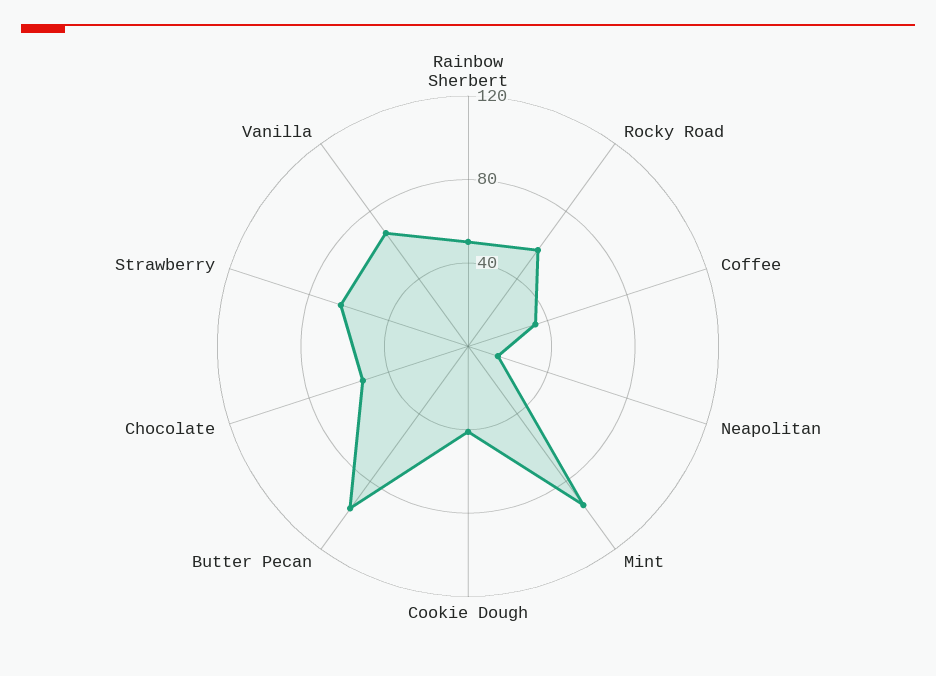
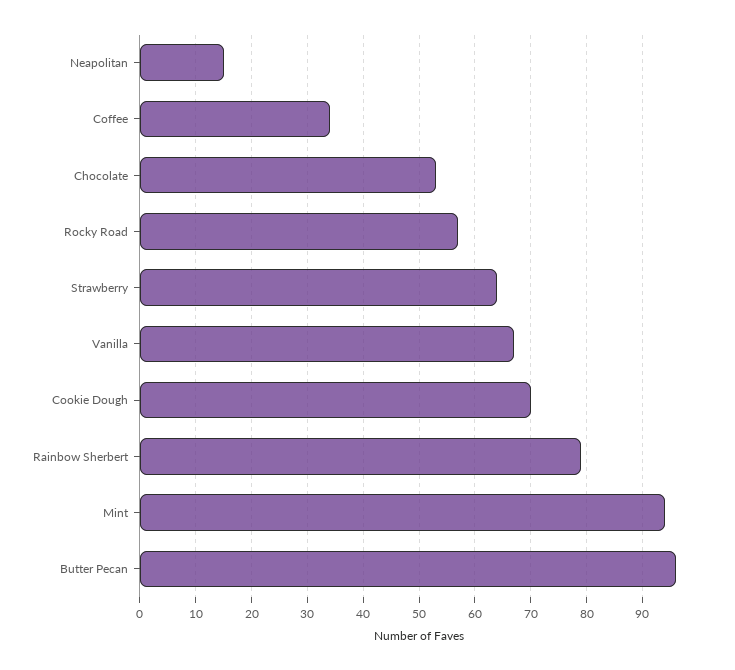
  {
-   "Rainbow Sherbert": 50,
+   "Rainbow Sherbert": 80,
    "Rocky Road": 55,
    "Coffee": 35,
    "Neapolitan": 15,
    "Mint": 95,
-   "Cookie Dough": 40,
+   "Cookie Dough": 70,
    "Butter Pecan": 95,
    "Chocolate": 55,
    "Strawberry": 65,
    "Vanilla": 65
  }

